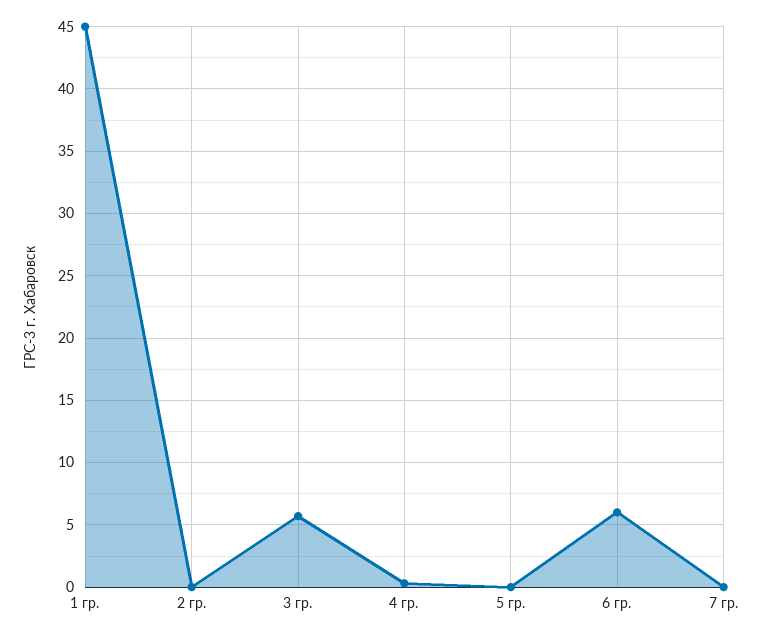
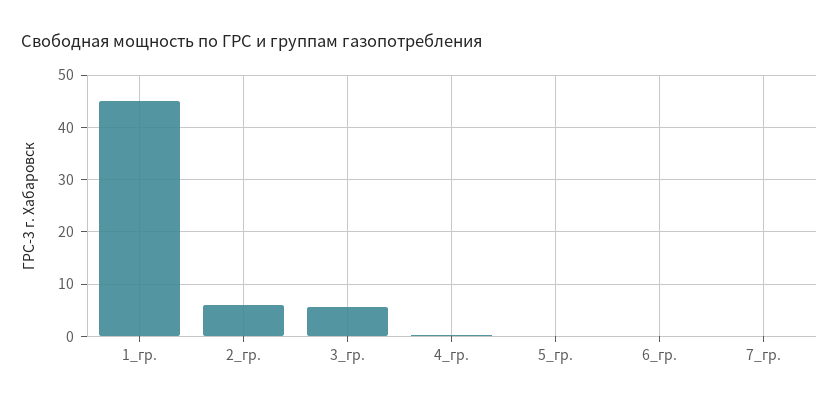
  {
    "1 гр.": 45,
-   "2 гр.": 0,
+   "2 гр.": 6,
    "3 гр.": 5.5,
    "4 гр.": 0.5,
    "5 гр.": 0,
-   "6 гр.": 6,
+   "6 гр.": 0,
    "7 гр.": 0
  }

